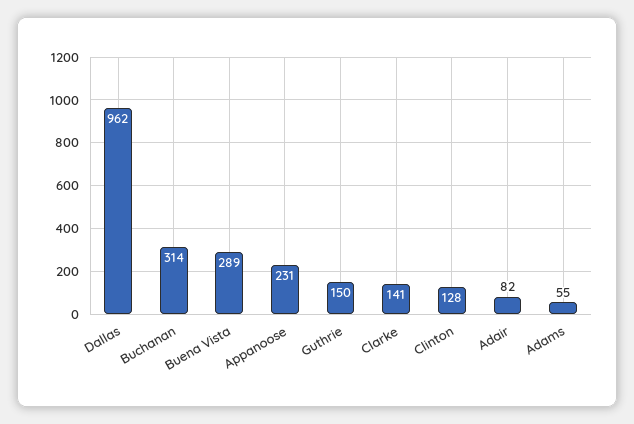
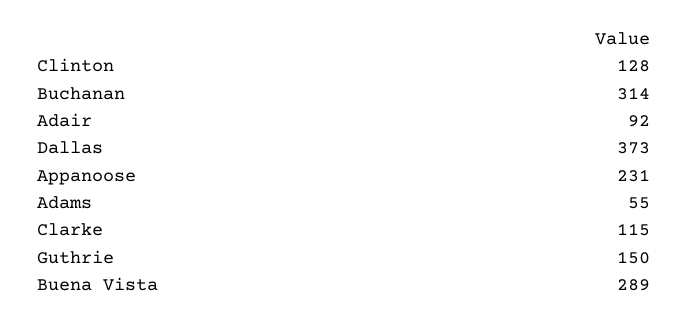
  {
-   "Dallas": 962,
+   "Dallas": 373,
    "Buchanan": 314,
    "Buena Vista": 289,
    "Appanoose": 231,
    "Guthrie": 150,
-   "Clarke": 141,
+   "Clarke": 115,
    "Clinton": 128,
-   "Adair": 82,
+   "Adair": 92,
    "Adams": 55
  }

